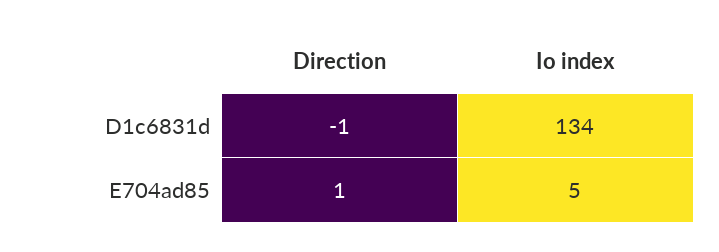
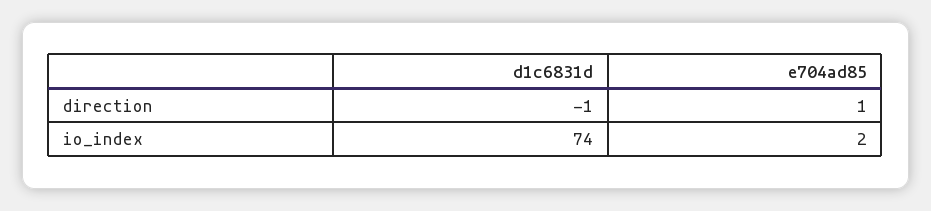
  {
    "Direction": {
      "D1c6831d": -1,
      "E704ad85": 1
    },
    "Io index": {
-     "D1c6831d": 134,
+     "D1c6831d": 74,
-     "E704ad85": 5
+     "E704ad85": 2
    }
  }

